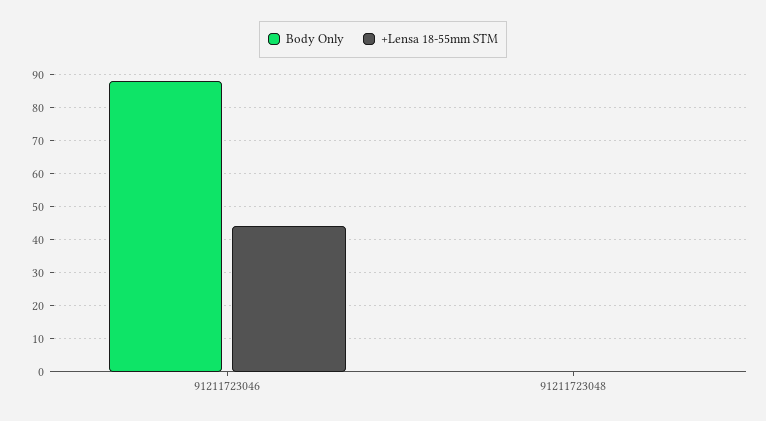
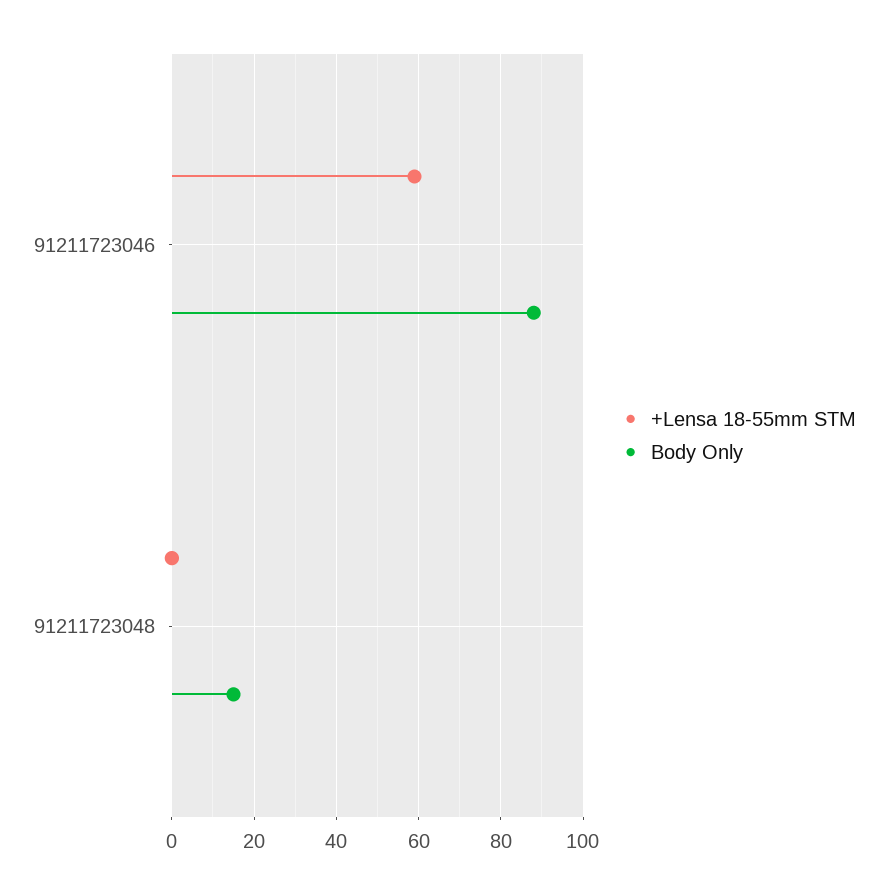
  {
    "Body Only": {
      "91211723046": 90,
-     "91211723048": 0
+     "91211723048": 15
    },
    "+Lensa 18-55mm STM": {
-     "91211723046": 45,
+     "91211723046": 60,
      "91211723048": 0
    }
  }

